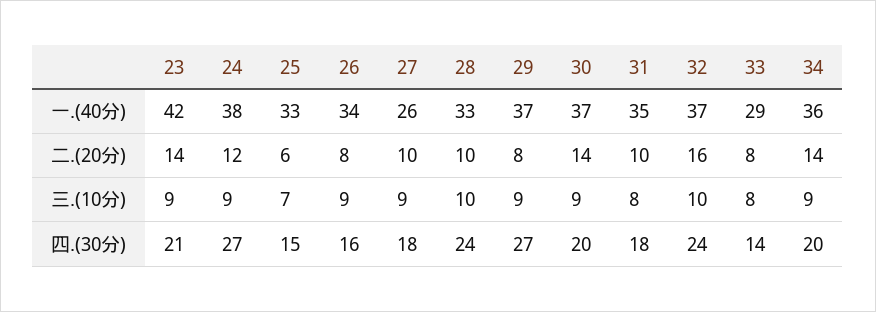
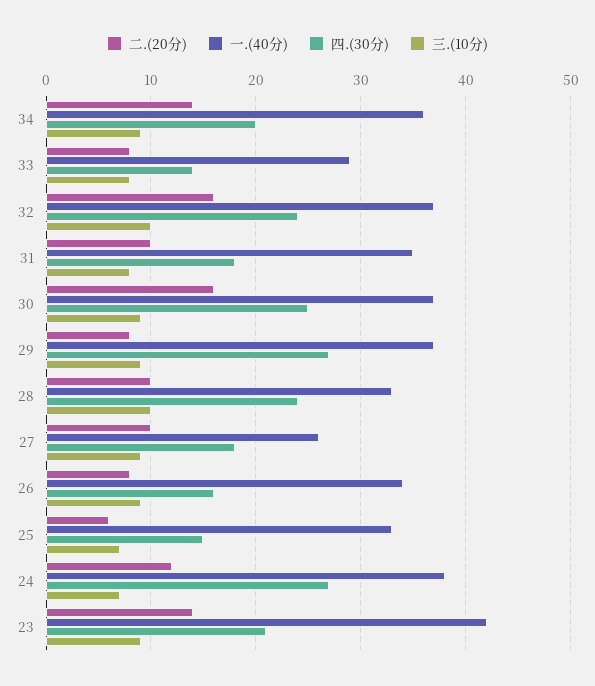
  {
    "一.(40分)": {
      "23": 42,
      "24": 38,
      "25": 33,
      "26": 34,
      "27": 26,
      "28": 33,
      "29": 37,
      "30": 37,
      "31": 35,
      "32": 37,
      "33": 29,
      "34": 36
    },
    "二.(20分)": {
      "23": 14,
      "24": 12,
      "25": 6,
      "26": 8,
      "27": 10,
      "28": 10,
      "29": 8,
-     "30": 14,
+     "30": 16,
      "31": 10,
      "32": 16,
      "33": 8,
      "34": 14
    },
    "三.(10分)": {
      "23": 9,
-     "24": 9,
+     "24": 7,
      "25": 7,
      "26": 9,
      "27": 9,
      "28": 10,
      "29": 9,
      "30": 9,
      "31": 8,
      "32": 10,
      "33": 8,
      "34": 9
    },
    "四.(30分)": {
      "23": 21,
      "24": 27,
      "25": 15,
      "26": 16,
      "27": 18,
      "28": 24,
      "29": 27,
-     "30": 20,
+     "30": 25,
      "31": 18,
      "32": 24,
      "33": 14,
      "34": 20
    }
  }

